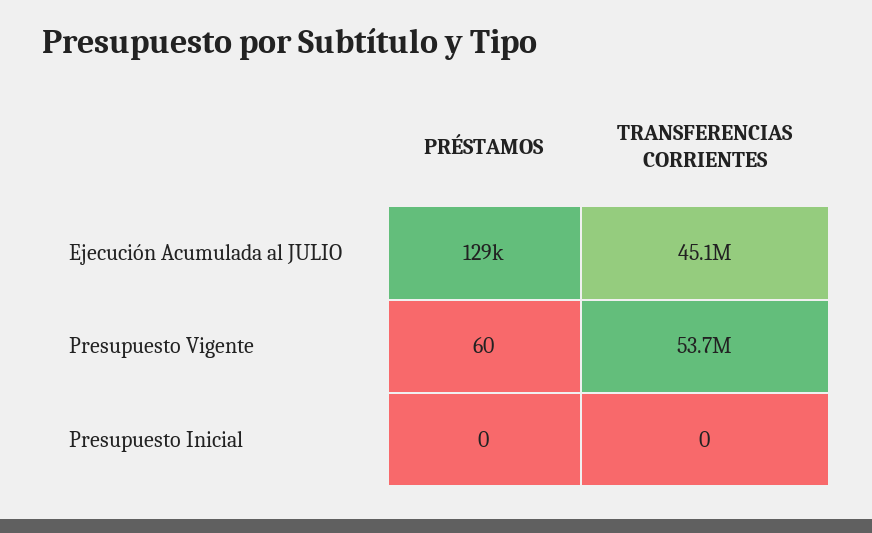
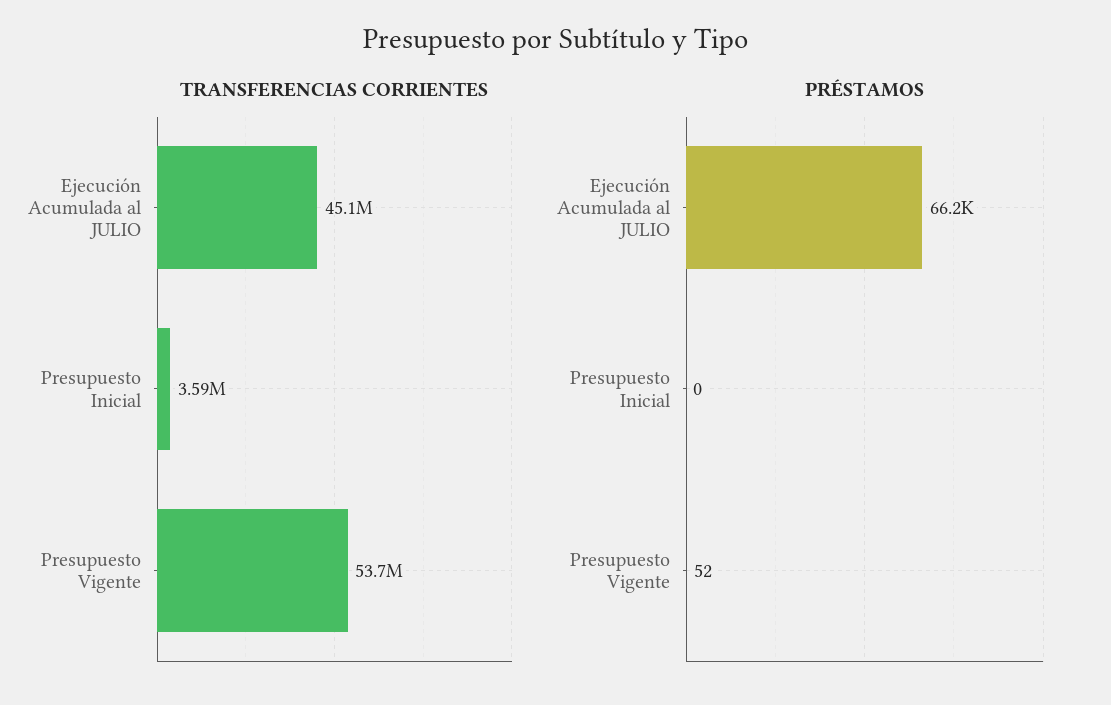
  {
    "PRÉSTAMOS": {
-     "Ejecución Acumulada al JULIO": 129000,
+     "Ejecución Acumulada al JULIO": 66200,
-     "Presupuesto Vigente": 60,
+     "Presupuesto Vigente": 52,
      "Presupuesto Inicial": 0
    },
    "TRANSFERENCIAS CORRIENTES": {
      "Ejecución Acumulada al JULIO": 45100000,
      "Presupuesto Vigente": 53700000,
-     "Presupuesto Inicial": 0
+     "Presupuesto Inicial": 3590000
    }
  }

